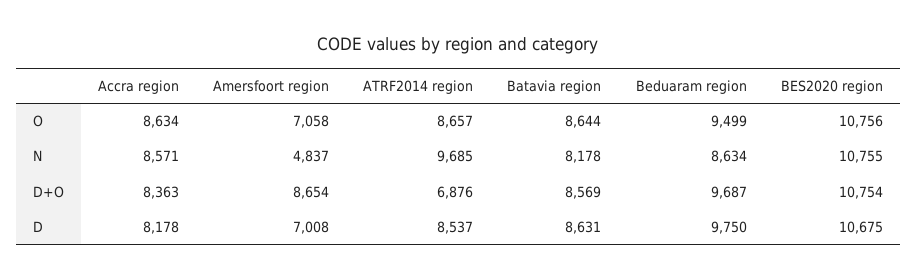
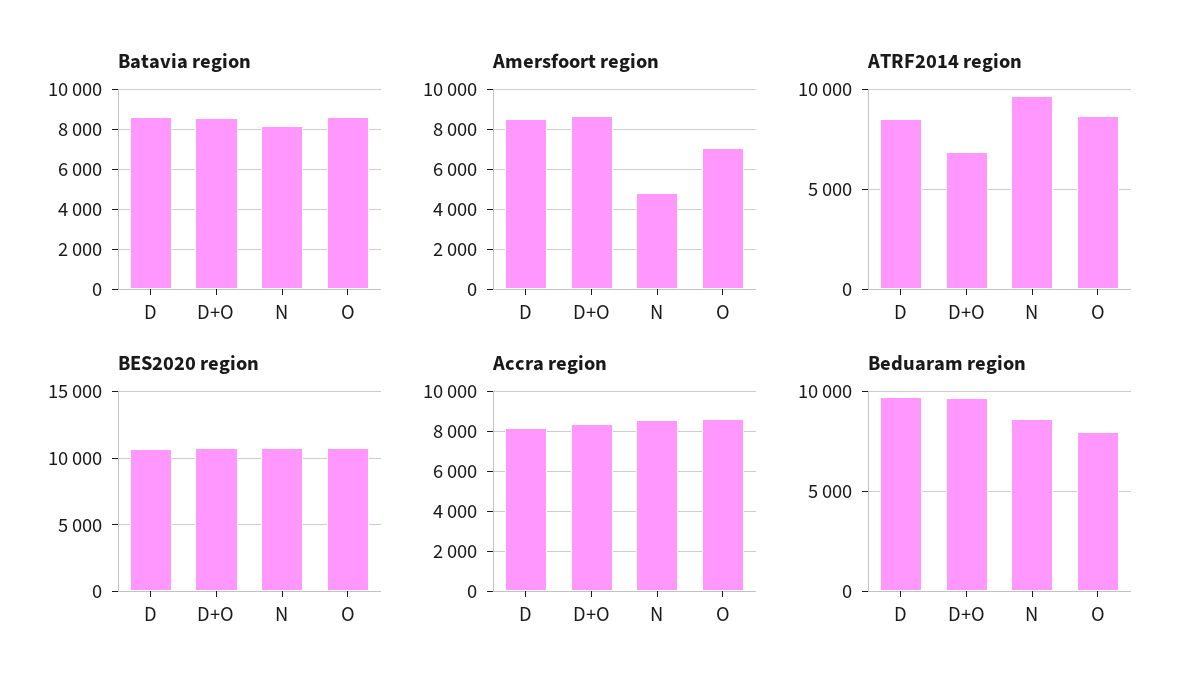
  {
    "Accra region": {
      "O": 8634,
      "N": 8571,
      "D+O": 8363,
      "D": 8178
    },
    "Amersfoort region": {
      "O": 7058,
      "N": 4837,
      "D+O": 8654,
-     "D": 7008
+     "D": 8500
    },
    "ATRF2014 region": {
      "O": 8657,
      "N": 9685,
      "D+O": 6876,
      "D": 8537
    },
    "Batavia region": {
      "O": 8644,
      "N": 8178,
      "D+O": 8569,
      "D": 8631
    },
    "Beduaram region": {
-     "O": 9499,
+     "O": 8000,
      "N": 8634,
      "D+O": 9687,
      "D": 9750
    },
    "BES2020 region": {
      "O": 10756,
      "N": 10755,
      "D+O": 10754,
      "D": 10675
    }
  }

